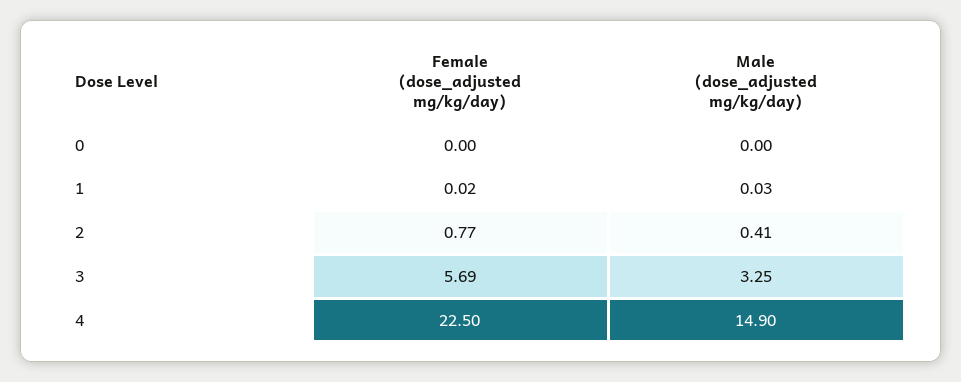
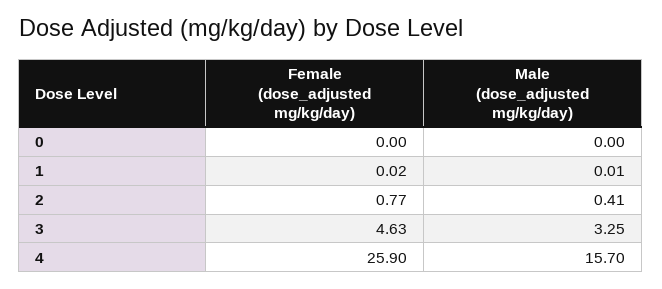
  {
    "Female (dose_adjusted mg/kg/day)": {
      "0": 0,
      "1": 0.02,
      "2": 0.77,
-     "3": 5.69,
+     "3": 4.63,
-     "4": 22.5
+     "4": 25.9
    },
    "Male (dose_adjusted mg/kg/day)": {
      "0": 0,
-     "1": 0.03,
+     "1": 0.01,
      "2": 0.41,
      "3": 3.25,
-     "4": 14.9
+     "4": 15.7
    }
  }

